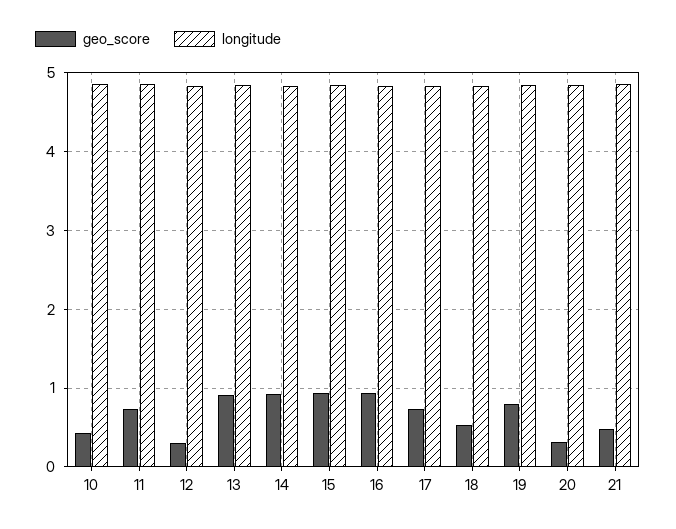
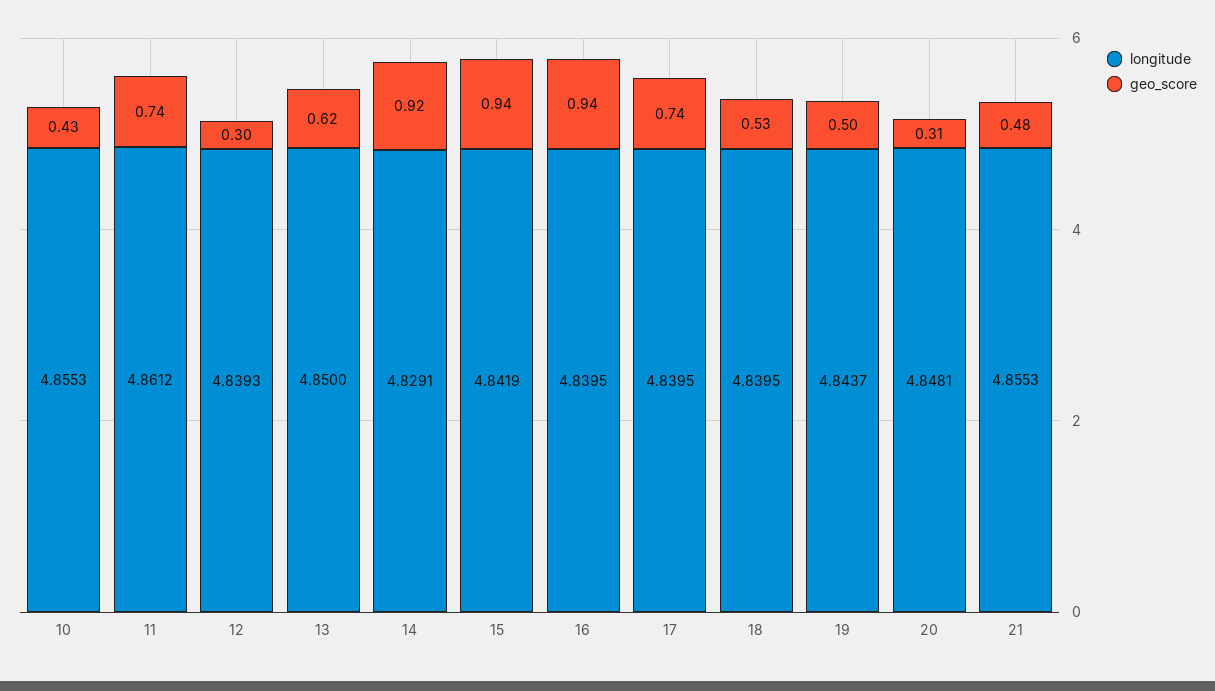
  {
    "geo_score": {
      "10": 0.43,
      "11": 0.74,
      "12": 0.3,
-     "13": 0.9,
+     "13": 0.62,
      "14": 0.92,
      "15": 0.94,
      "16": 0.94,
      "17": 0.74,
      "18": 0.53,
-     "19": 0.8,
+     "19": 0.5,
      "20": 0.31,
      "21": 0.48
    },
    "longitude": {
      "10": 4.8553,
      "11": 4.8612,
      "12": 4.8393,
      "13": 4.85,
      "14": 4.8291,
      "15": 4.8419,
      "16": 4.8395,
      "17": 4.8395,
      "18": 4.8395,
      "19": 4.8437,
      "20": 4.8481,
      "21": 4.8553
    }
  }

